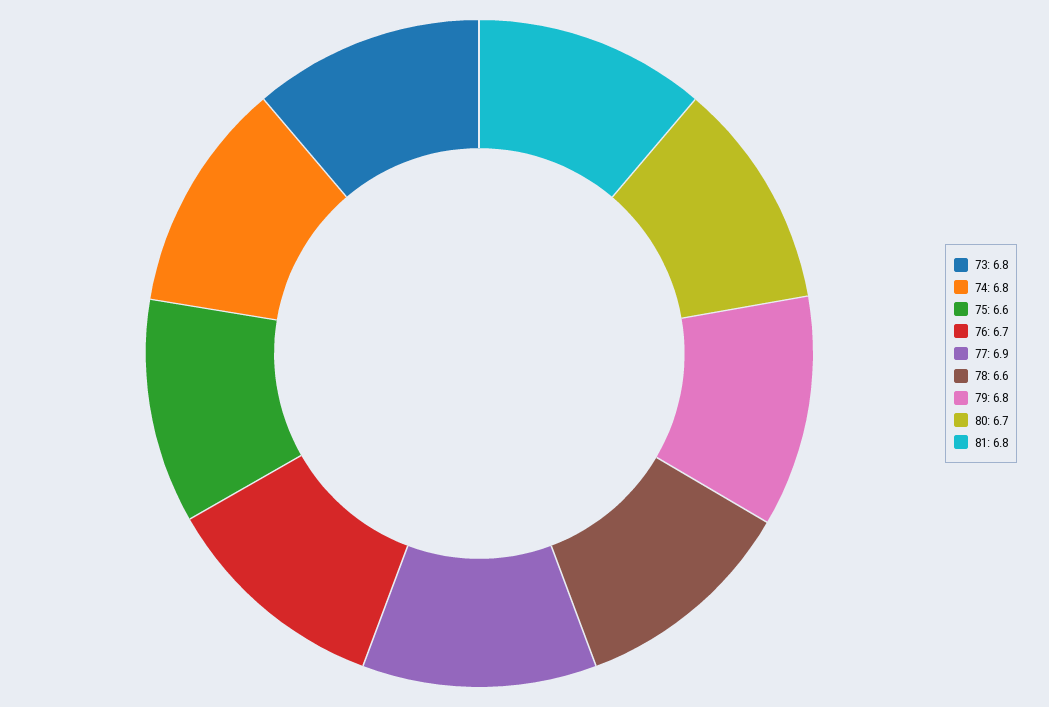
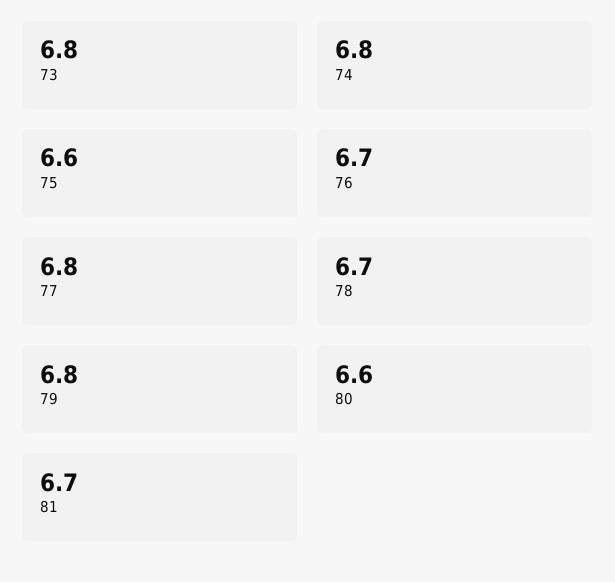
  {
    "73": 6.8,
    "74": 6.8,
    "75": 6.6,
    "76": 6.7,
-   "77": 6.9,
+   "77": 6.8,
-   "78": 6.6,
+   "78": 6.7,
    "79": 6.8,
-   "80": 6.7,
+   "80": 6.6,
-   "81": 6.8
+   "81": 6.7
  }

